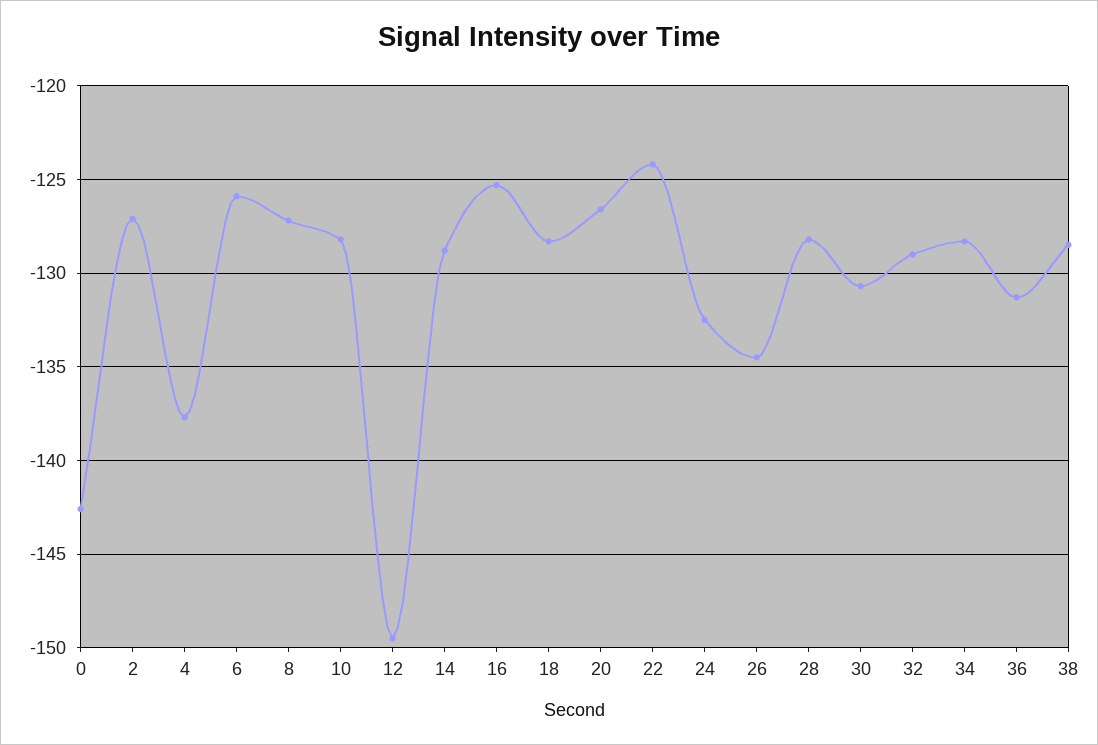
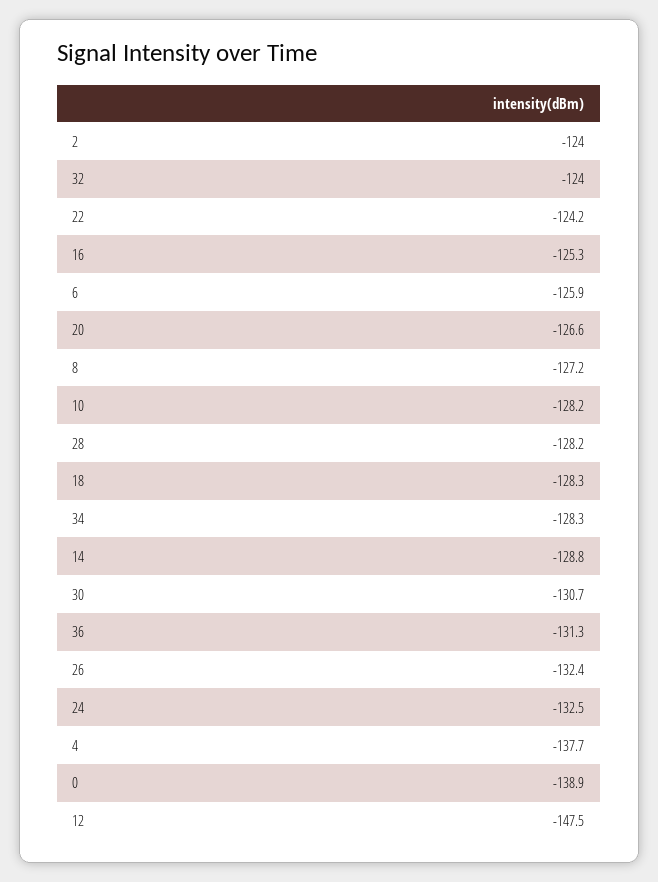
  {
-   "0": -142.5,
+   "0": -138.9,
-   "2": -127,
+   "2": -124,
    "4": -137.7,
    "6": -125.9,
    "8": -127.2,
    "10": -128.2,
-   "12": -149.5,
+   "12": -147.5,
    "14": -128.8,
    "16": -125.3,
    "18": -128.3,
    "20": -126.6,
    "22": -124.2,
    "24": -132.5,
-   "26": -134.5,
+   "26": -132.4,
    "28": -128.2,
    "30": -130.7,
-   "32": -129,
+   "32": -124,
    "34": -128.3,
-   "36": -131.3,
+   "36": -131.3
-   "38": -128.5
  }

